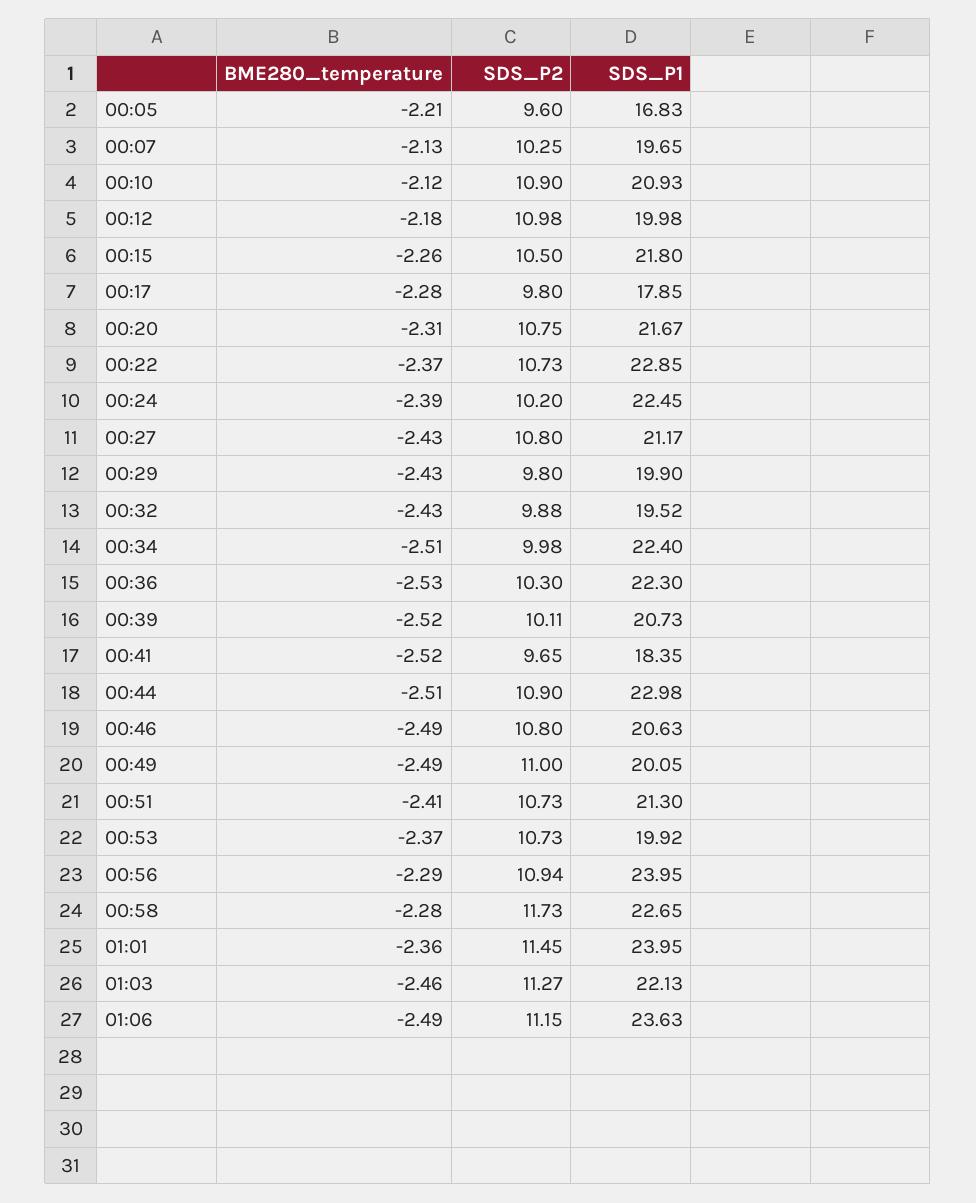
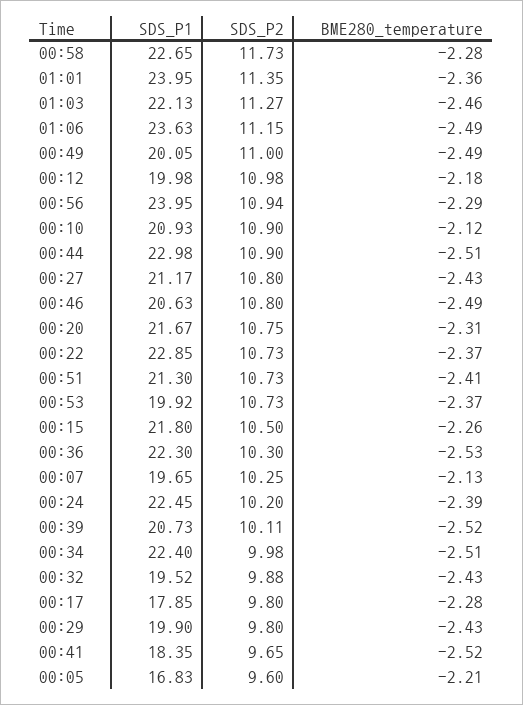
  {
    "BME280_temperature": {
      "00:05": -2.21,
      "00:07": -2.13,
      "00:10": -2.12,
      "00:12": -2.18,
      "00:15": -2.26,
      "00:17": -2.28,
      "00:20": -2.31,
      "00:22": -2.37,
      "00:24": -2.39,
      "00:27": -2.43,
      "00:29": -2.43,
      "00:32": -2.43,
      "00:34": -2.51,
      "00:36": -2.53,
      "00:39": -2.52,
      "00:41": -2.52,
      "00:44": -2.51,
      "00:46": -2.49,
      "00:49": -2.49,
      "00:51": -2.41,
      "00:53": -2.37,
      "00:56": -2.29,
      "00:58": -2.28,
      "01:01": -2.36,
      "01:03": -2.46,
      "01:06": -2.49
    },
    "SDS_P2": {
      "00:05": 9.6,
      "00:07": 10.25,
      "00:10": 10.9,
      "00:12": 10.98,
      "00:15": 10.5,
      "00:17": 9.8,
      "00:20": 10.75,
      "00:22": 10.73,
      "00:24": 10.2,
      "00:27": 10.8,
      "00:29": 9.8,
      "00:32": 9.88,
      "00:34": 9.98,
      "00:36": 10.3,
      "00:39": 10.11,
      "00:41": 9.65,
      "00:44": 10.9,
      "00:46": 10.8,
      "00:49": 11,
      "00:51": 10.73,
      "00:53": 10.73,
      "00:56": 10.94,
      "00:58": 11.73,
-     "01:01": 11.45,
+     "01:01": 11.35,
      "01:03": 11.27,
      "01:06": 11.15
    },
    "SDS_P1": {
      "00:05": 16.83,
      "00:07": 19.65,
      "00:10": 20.93,
      "00:12": 19.98,
      "00:15": 21.8,
      "00:17": 17.85,
      "00:20": 21.67,
      "00:22": 22.85,
      "00:24": 22.45,
      "00:27": 21.17,
      "00:29": 19.9,
      "00:32": 19.52,
      "00:34": 22.4,
      "00:36": 22.3,
      "00:39": 20.73,
      "00:41": 18.35,
      "00:44": 22.98,
      "00:46": 20.63,
      "00:49": 20.05,
      "00:51": 21.3,
      "00:53": 19.92,
      "00:56": 23.95,
      "00:58": 22.65,
      "01:01": 23.95,
      "01:03": 22.13,
      "01:06": 23.63
    }
  }

